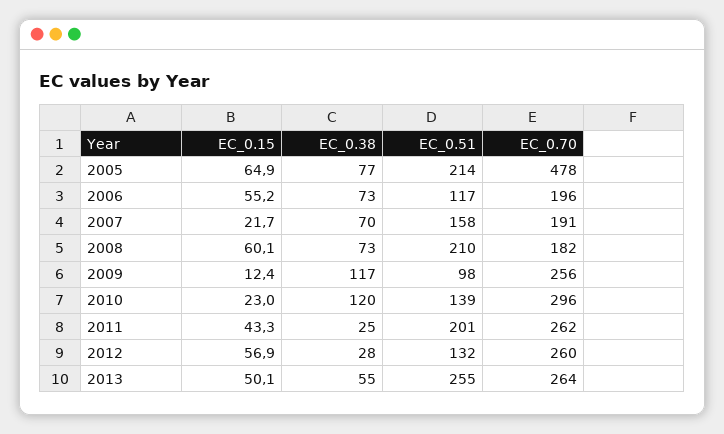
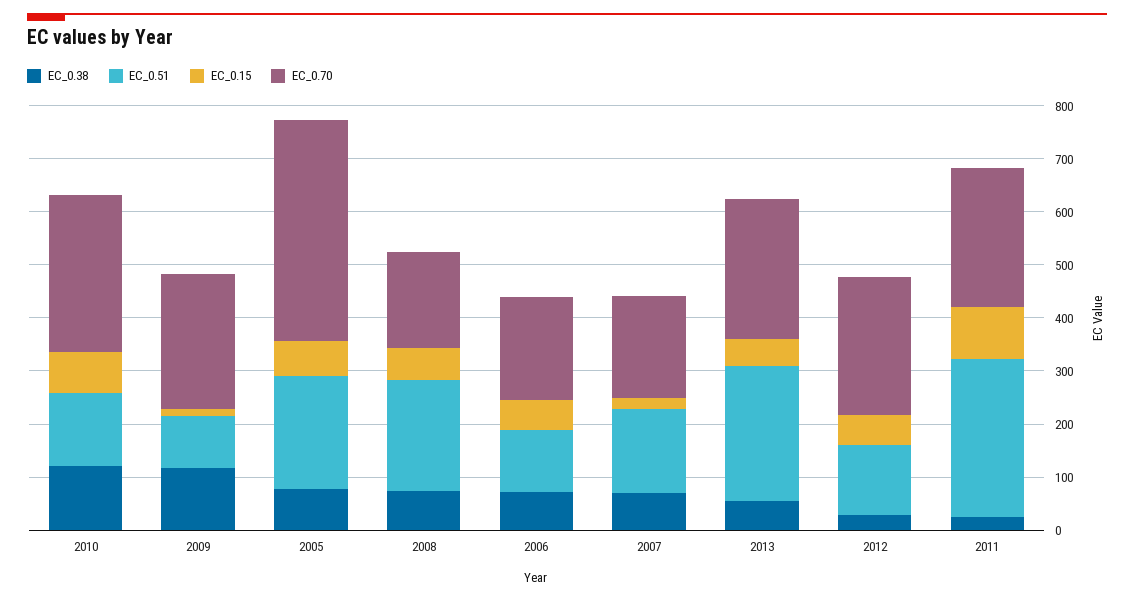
  {
    "EC_0.15": {
      "2005": 64.9,
      "2006": 55.2,
      "2007": 21.7,
      "2008": 60.1,
      "2009": 12.4,
-     "2010": 23,
+     "2010": 80,
-     "2011": 43.3,
+     "2011": 100,
      "2012": 56.9,
      "2013": 50.1
    },
    "EC_0.38": {
      "2005": 77,
      "2006": 73,
      "2007": 70,
      "2008": 73,
      "2009": 117,
      "2010": 120,
      "2011": 25,
      "2012": 28,
      "2013": 55
    },
    "EC_0.51": {
      "2005": 214,
      "2006": 117,
      "2007": 158,
      "2008": 210,
      "2009": 98,
      "2010": 139,
-     "2011": 201,
+     "2011": 300,
      "2012": 132,
      "2013": 255
    },
    "EC_0.70": {
-     "2005": 478,
+     "2005": 420,
      "2006": 196,
      "2007": 191,
      "2008": 182,
      "2009": 256,
      "2010": 296,
      "2011": 262,
      "2012": 260,
      "2013": 264
    }
  }

